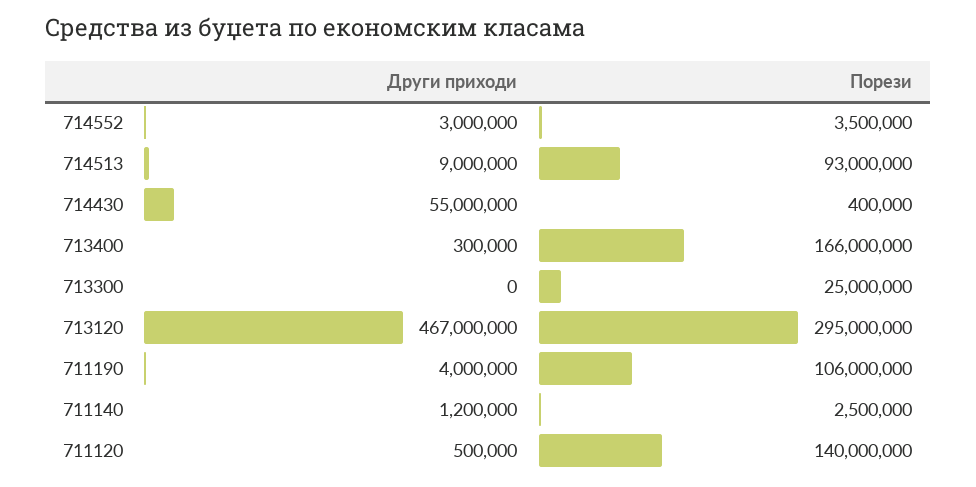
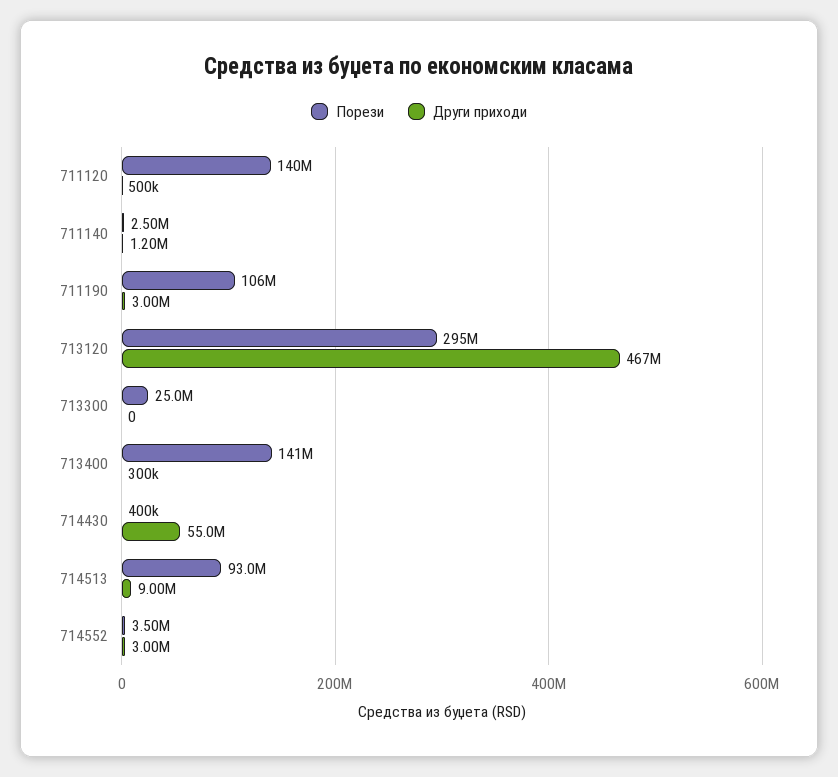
  {
    "Други приходи": {
      "714552": 3000000,
      "714513": 9000000,
      "714430": 55000000,
      "713400": 300000,
      "713300": 0,
      "713120": 467000000,
-     "711190": 4000000,
+     "711190": 3000000,
      "711140": 1200000,
      "711120": 500000
    },
    "Порези": {
      "714552": 3500000,
      "714513": 93000000,
      "714430": 400000,
-     "713400": 166000000,
+     "713400": 141000000,
      "713300": 25000000,
      "713120": 295000000,
      "711190": 106000000,
      "711140": 2500000,
      "711120": 140000000
    }
  }

